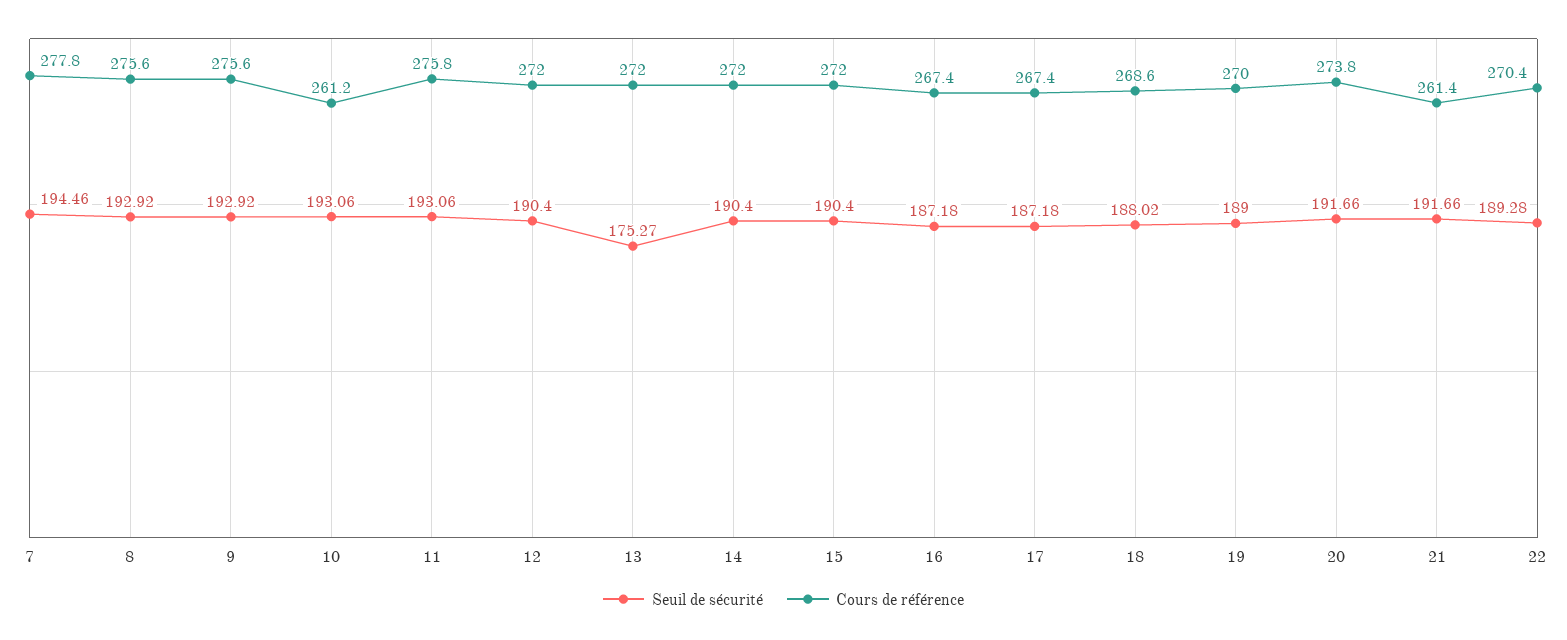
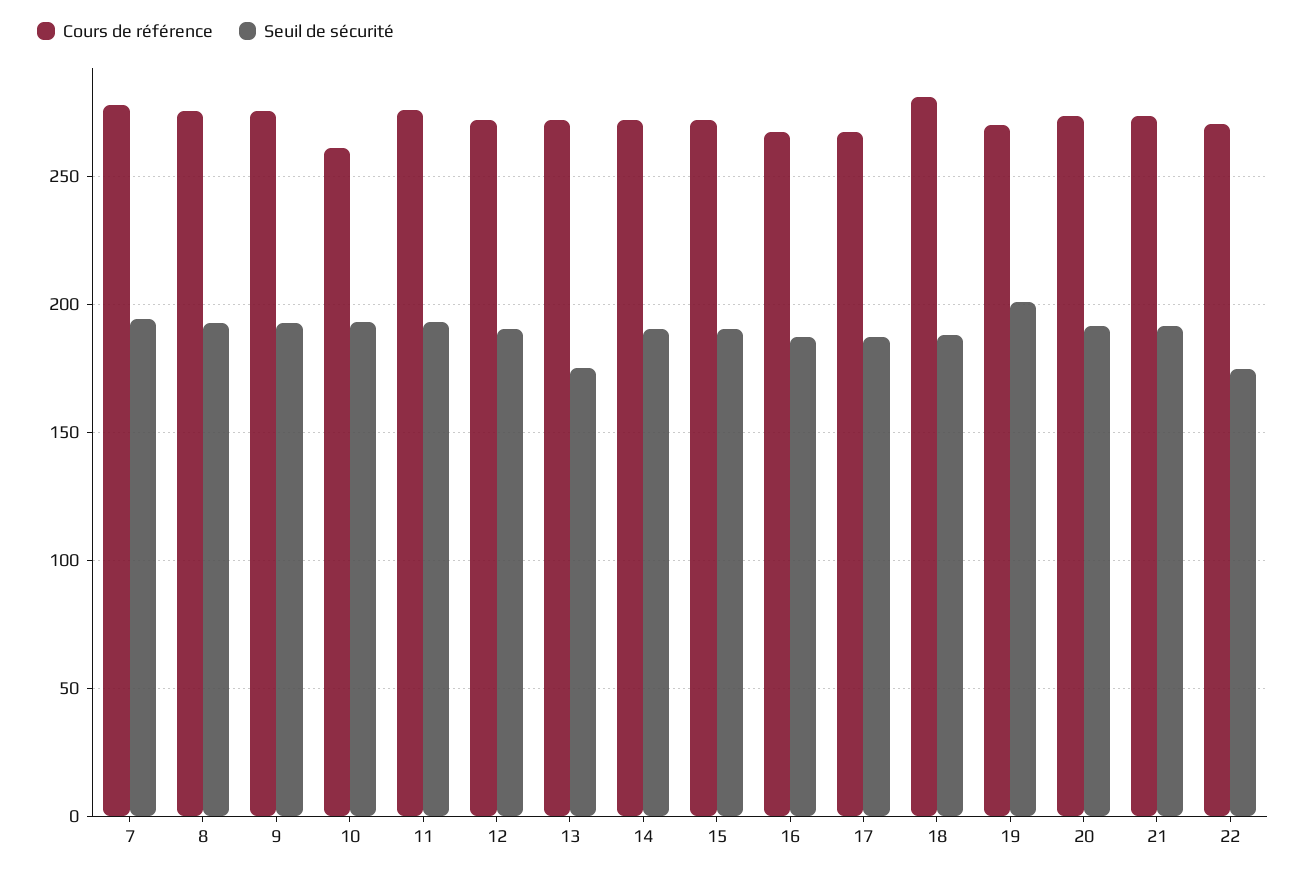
  {
    "Seuil de sécurité": {
      "7": 194.46,
      "8": 192.92,
      "9": 192.92,
      "10": 193.06,
      "11": 193.06,
      "12": 190.4,
      "13": 175.27,
      "14": 190.4,
      "15": 190.4,
      "16": 187.18,
      "17": 187.18,
      "18": 188.02,
-     "19": 189,
+     "19": 200,
      "20": 191.66,
      "21": 191.66,
-     "22": 189.28
+     "22": 175
    },
    "Cours de référence": {
      "7": 277.8,
      "8": 275.6,
      "9": 275.6,
      "10": 261.2,
      "11": 275.8,
      "12": 272,
      "13": 272,
      "14": 272,
      "15": 272,
      "16": 267.4,
      "17": 267.4,
-     "18": 268.6,
+     "18": 280,
      "19": 270,
      "20": 273.8,
-     "21": 261.4,
+     "21": 275,
      "22": 270.4
    }
  }

